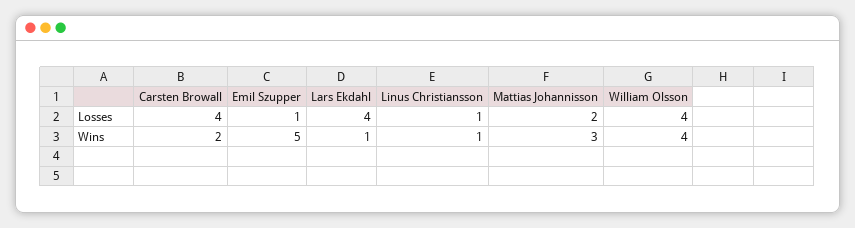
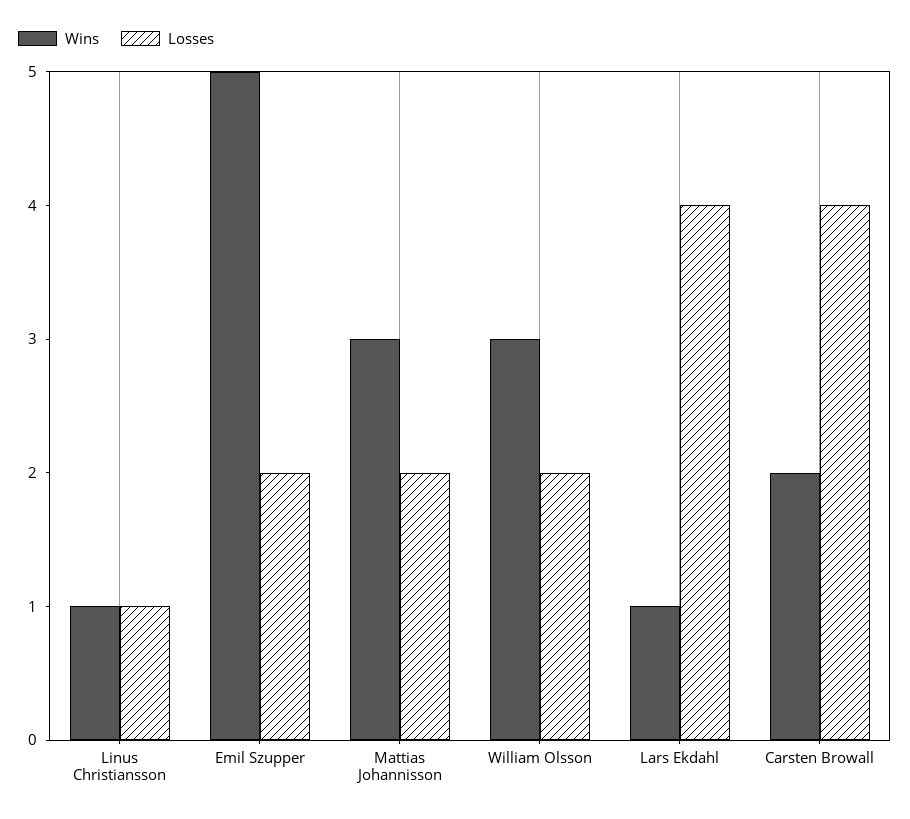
  {
    "Losses": {
      "Carsten Browall": 4,
-     "Emil Szupper": 1,
+     "Emil Szupper": 2,
      "Lars Ekdahl": 4,
      "Linus Christiansson": 1,
      "Mattias Johannisson": 2,
-     "William Olsson": 4
+     "William Olsson": 2
    },
    "Wins": {
      "Carsten Browall": 2,
      "Emil Szupper": 5,
      "Lars Ekdahl": 1,
      "Linus Christiansson": 1,
      "Mattias Johannisson": 3,
-     "William Olsson": 4
+     "William Olsson": 3
    }
  }

